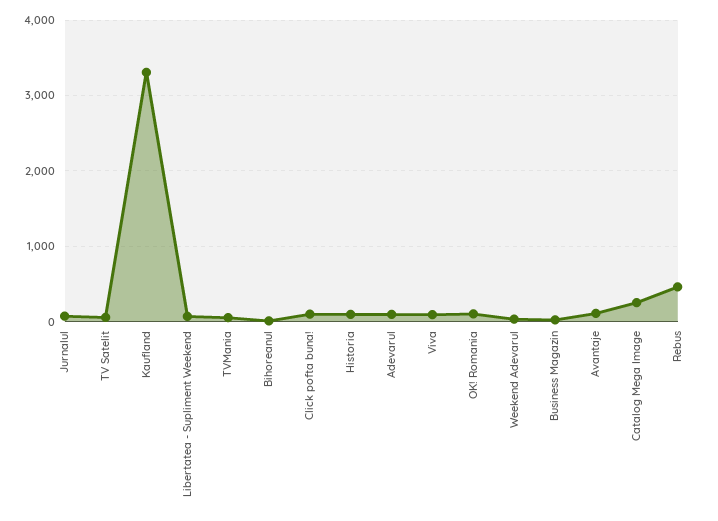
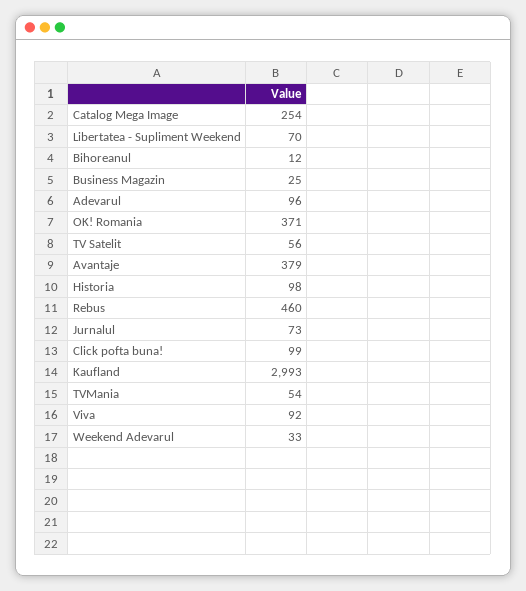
  {
    "Jurnalul": 73,
    "TV Satelit": 56,
-   "Kaufland": 3300,
+   "Kaufland": 2993,
    "Libertatea - Supliment Weekend": 70,
    "TVMania": 54,
    "Bihoreanul": 12,
    "Click pofta buna!": 99,
    "Historia": 98,
    "Adevarul": 96,
    "Viva": 92,
-   "OK! Romania": 100,
+   "OK! Romania": 371,
    "Weekend Adevarul": 33,
    "Business Magazin": 25,
-   "Avantaje": 100,
+   "Avantaje": 379,
    "Catalog Mega Image": 254,
    "Rebus": 460
  }

